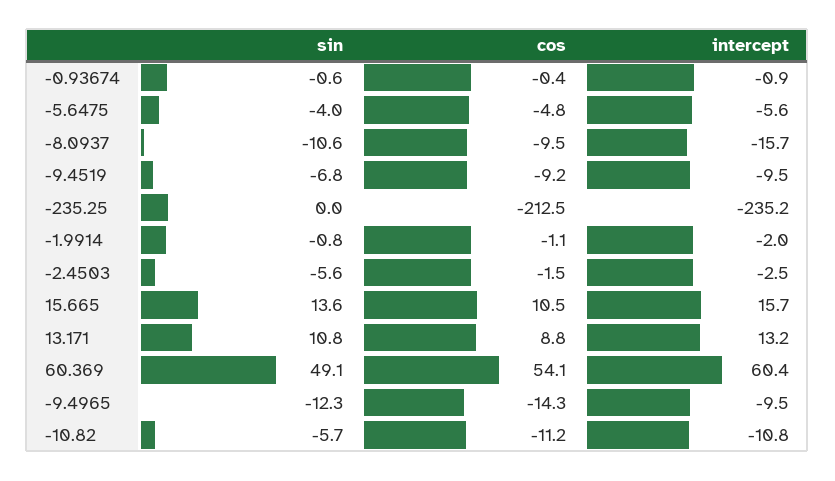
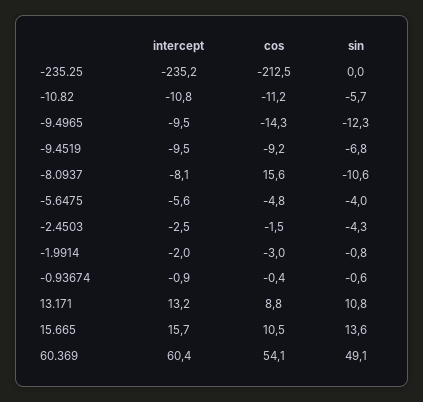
  {
    "sin": {
      "-0.93674": -0.6,
      "-5.6475": -4,
      "-8.0937": -10.6,
      "-9.4519": -6.8,
      "-235.25": 0,
      "-1.9914": -0.8,
-     "-2.4503": -5.6,
+     "-2.4503": -4.3,
      "15.665": 13.6,
      "13.171": 10.8,
      "60.369": 49.1,
      "-9.4965": -12.3,
      "-10.82": -5.7
    },
    "cos": {
      "-0.93674": -0.4,
      "-5.6475": -4.8,
-     "-8.0937": -9.5,
+     "-8.0937": 15.6,
      "-9.4519": -9.2,
      "-235.25": -212.5,
-     "-1.9914": -1.1,
+     "-1.9914": -3,
      "-2.4503": -1.5,
      "15.665": 10.5,
      "13.171": 8.8,
      "60.369": 54.1,
      "-9.4965": -14.3,
      "-10.82": -11.2
    },
    "intercept": {
      "-0.93674": -0.9,
      "-5.6475": -5.6,
-     "-8.0937": -15.7,
+     "-8.0937": -8.1,
      "-9.4519": -9.5,
      "-235.25": -235.2,
      "-1.9914": -2,
      "-2.4503": -2.5,
      "15.665": 15.7,
      "13.171": 13.2,
      "60.369": 60.4,
      "-9.4965": -9.5,
      "-10.82": -10.8
    }
  }

